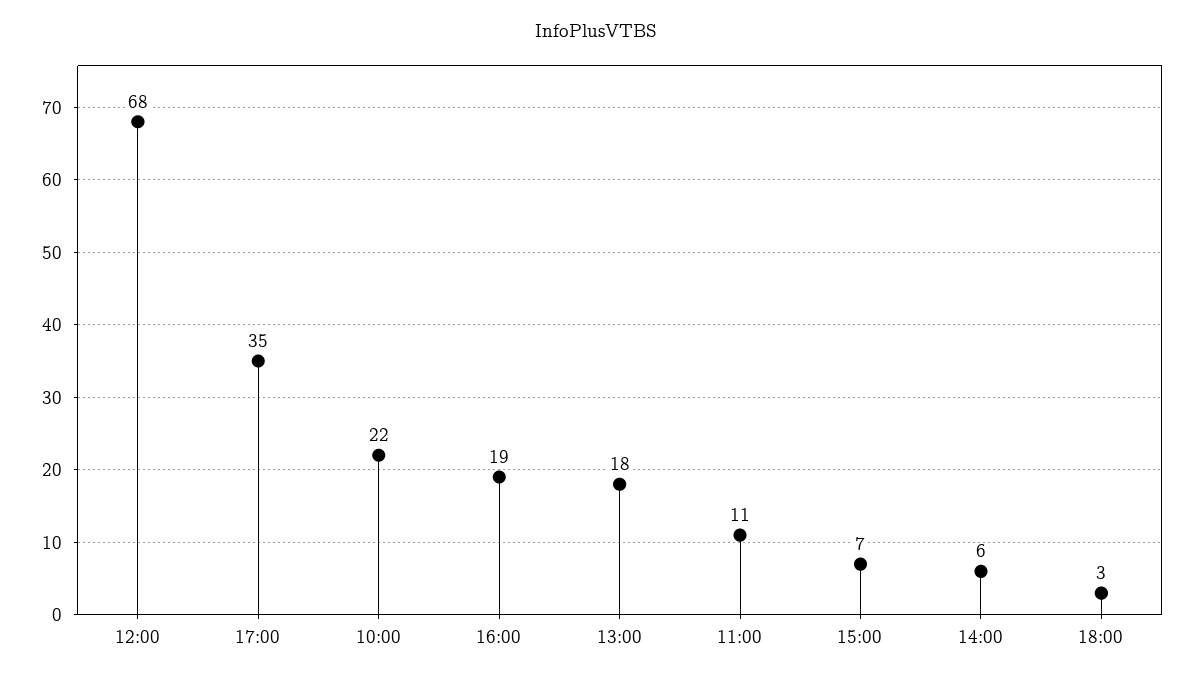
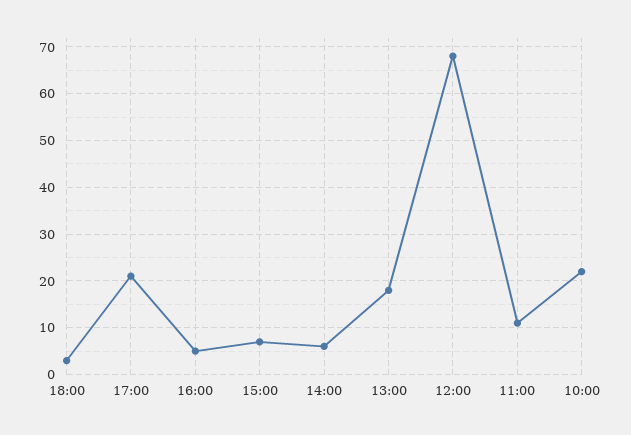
  {
    "12:00": 68,
-   "17:00": 35,
+   "17:00": 20,
    "10:00": 22,
-   "16:00": 19,
+   "16:00": 5,
    "13:00": 18,
    "11:00": 11,
    "15:00": 7,
    "14:00": 6,
    "18:00": 3
  }

